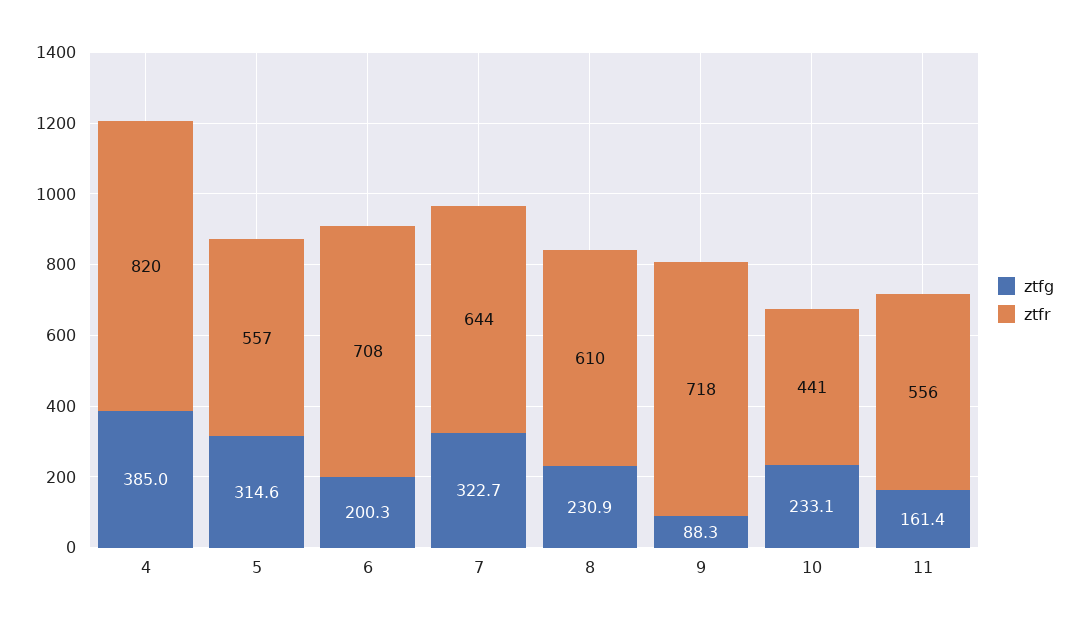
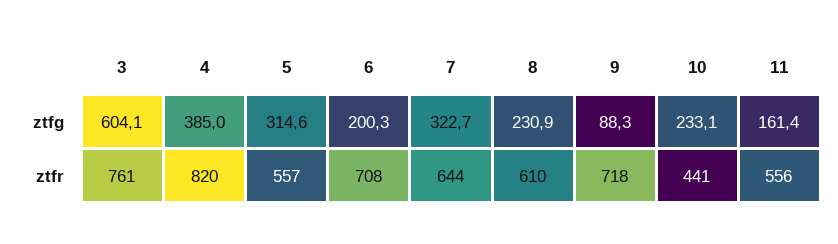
  {
    "ztfg": {
      "4": 385,
      "5": 314.6,
      "6": 200.3,
      "7": 322.7,
      "8": 230.9,
      "9": 88.3,
      "10": 233.1,
-     "11": 161.4
+     "11": 161.4,
+     "3": 604.1
    },
    "ztfr": {
      "4": 820,
      "5": 557,
      "6": 708,
      "7": 644,
      "8": 610,
      "9": 718,
      "10": 441,
-     "11": 556
+     "11": 556,
+     "3": 761
    }
  }

